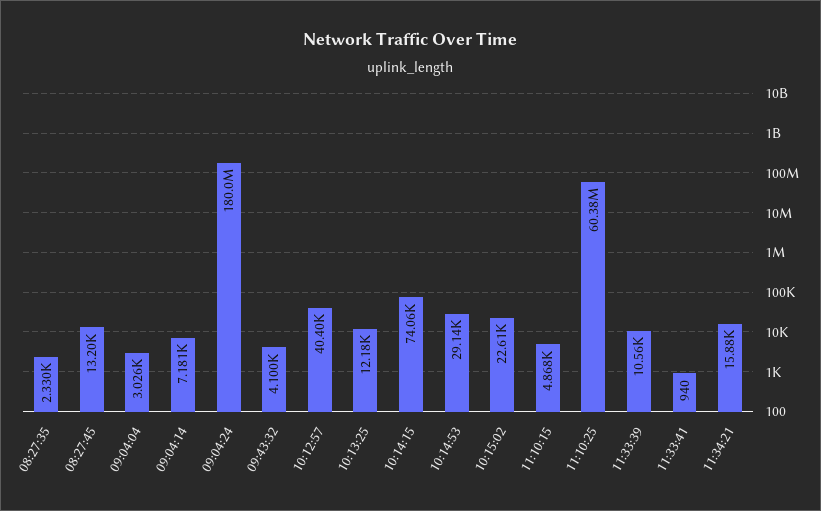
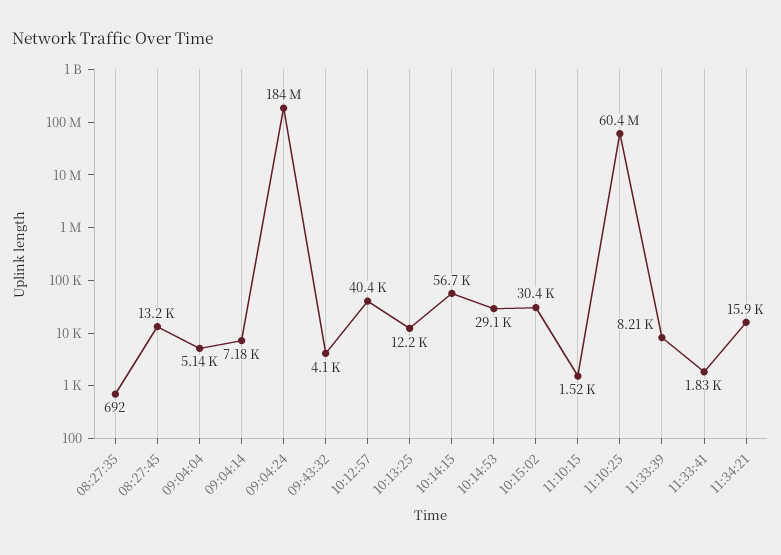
  {
-   "08:27:35": 2330,
+   "08:27:35": 692,
    "08:27:45": 13200,
-   "09:04:04": 3026,
+   "09:04:04": 5140,
    "09:04:14": 7181,
-   "09:04:24": 180000000,
+   "09:04:24": 184000000,
    "09:43:32": 4100,
    "10:12:57": 40400,
    "10:13:25": 12180,
-   "10:14:15": 74060,
+   "10:14:15": 56700,
    "10:14:53": 29140,
-   "10:15:02": 22610,
+   "10:15:02": 30400,
-   "11:10:15": 4868,
+   "11:10:15": 1520,
    "11:10:25": 60380000,
-   "11:33:39": 10560,
+   "11:33:39": 8210,
-   "11:33:41": 940,
+   "11:33:41": 1830,
    "11:34:21": 15880
  }

